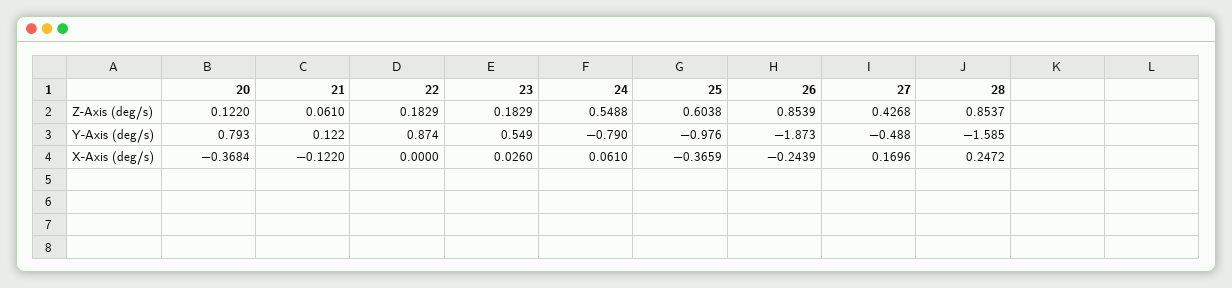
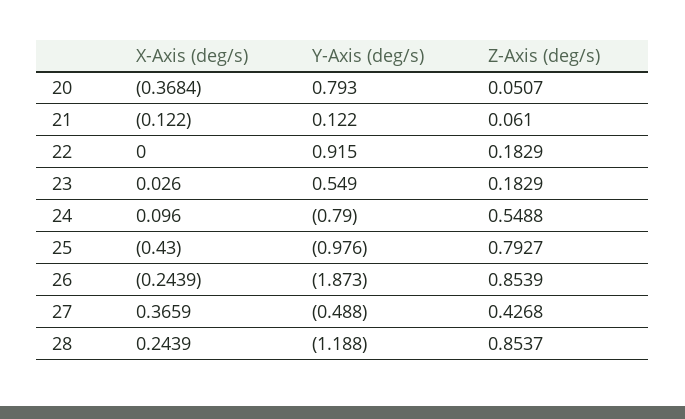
  {
    "20": {
-     "Z-Axis (deg/s)": 0.122,
+     "Z-Axis (deg/s)": 0.0507,
      "Y-Axis (deg/s)": 0.793,
      "X-Axis (deg/s)": -0.3684
    },
    "21": {
      "Z-Axis (deg/s)": 0.061,
      "Y-Axis (deg/s)": 0.122,
      "X-Axis (deg/s)": -0.122
    },
    "22": {
      "Z-Axis (deg/s)": 0.1829,
-     "Y-Axis (deg/s)": 0.874,
+     "Y-Axis (deg/s)": 0.915,
      "X-Axis (deg/s)": 0
    },
    "23": {
      "Z-Axis (deg/s)": 0.1829,
      "Y-Axis (deg/s)": 0.549,
      "X-Axis (deg/s)": 0.026
    },
    "24": {
      "Z-Axis (deg/s)": 0.5488,
      "Y-Axis (deg/s)": -0.79,
-     "X-Axis (deg/s)": 0.061
+     "X-Axis (deg/s)": 0.096
    },
    "25": {
-     "Z-Axis (deg/s)": 0.6038,
+     "Z-Axis (deg/s)": 0.7927,
      "Y-Axis (deg/s)": -0.976,
-     "X-Axis (deg/s)": -0.3659
+     "X-Axis (deg/s)": -0.43
    },
    "26": {
      "Z-Axis (deg/s)": 0.8539,
      "Y-Axis (deg/s)": -1.873,
      "X-Axis (deg/s)": -0.2439
    },
    "27": {
      "Z-Axis (deg/s)": 0.4268,
      "Y-Axis (deg/s)": -0.488,
-     "X-Axis (deg/s)": 0.1696
+     "X-Axis (deg/s)": 0.3659
    },
    "28": {
      "Z-Axis (deg/s)": 0.8537,
-     "Y-Axis (deg/s)": -1.585,
+     "Y-Axis (deg/s)": -1.188,
-     "X-Axis (deg/s)": 0.2472
+     "X-Axis (deg/s)": 0.2439
    }
  }

